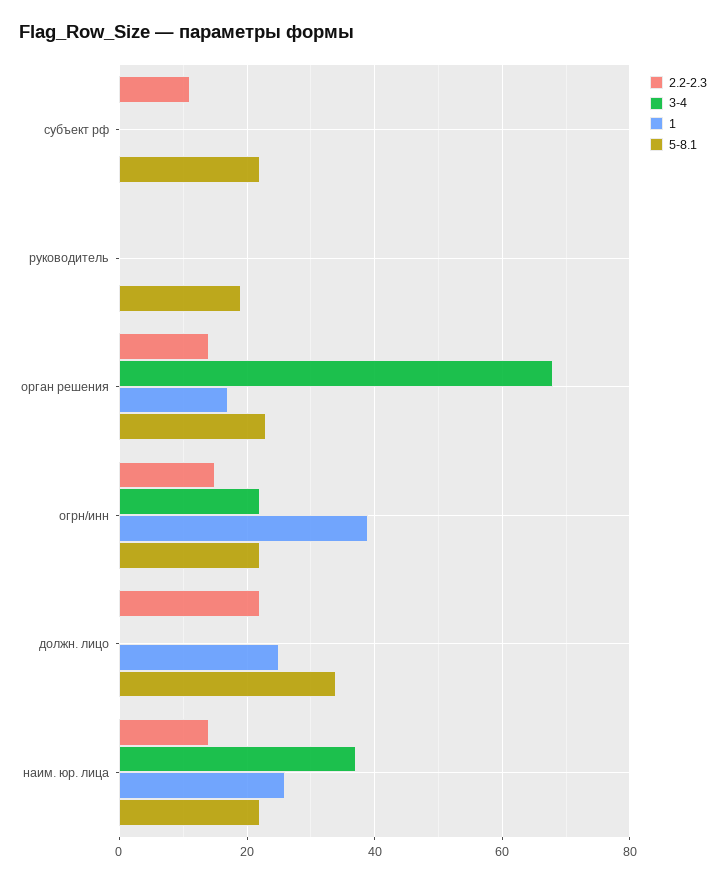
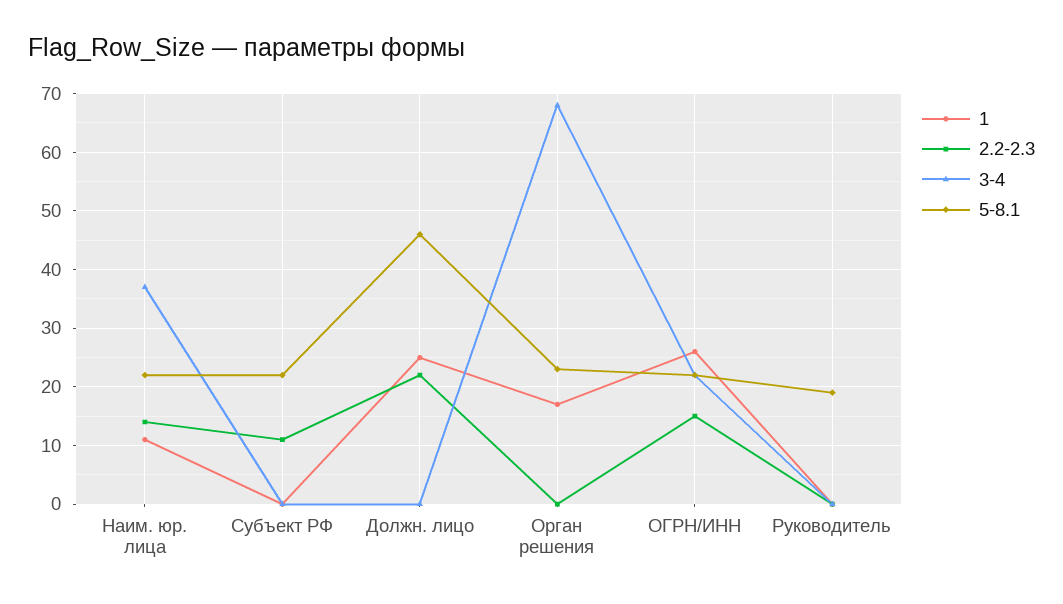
  {
    "2.2-2.3": {
      "субъект рф": 10,
      "руководитель": 0,
-     "орган решения": 15,
+     "орган решения": 0,
      "огрн/инн": 15,
      "должн. лицо": 20,
      "наим. юр. лица": 15
    },
    "3-4": {
      "субъект рф": 0,
      "руководитель": 0,
      "орган решения": 70,
      "огрн/инн": 20,
      "должн. лицо": 0,
      "наим. юр. лица": 35
    },
    "1": {
      "субъект рф": 0,
      "руководитель": 0,
      "орган решения": 15,
-     "огрн/инн": 40,
+     "огрн/инн": 25,
      "должн. лицо": 25,
-     "наим. юр. лица": 25
+     "наим. юр. лица": 10
    },
    "5-8.1": {
      "субъект рф": 20,
      "руководитель": 20,
      "орган решения": 25,
      "огрн/инн": 20,
-     "должн. лицо": 35,
+     "должн. лицо": 45,
      "наим. юр. лица": 20
    }
  }

